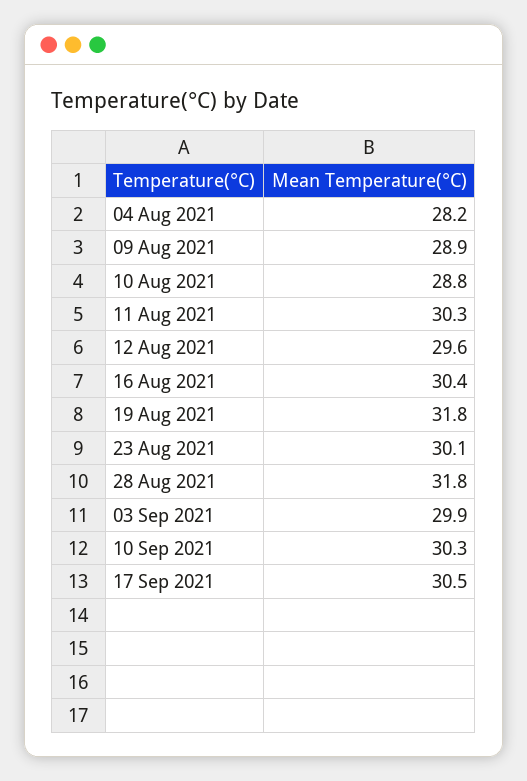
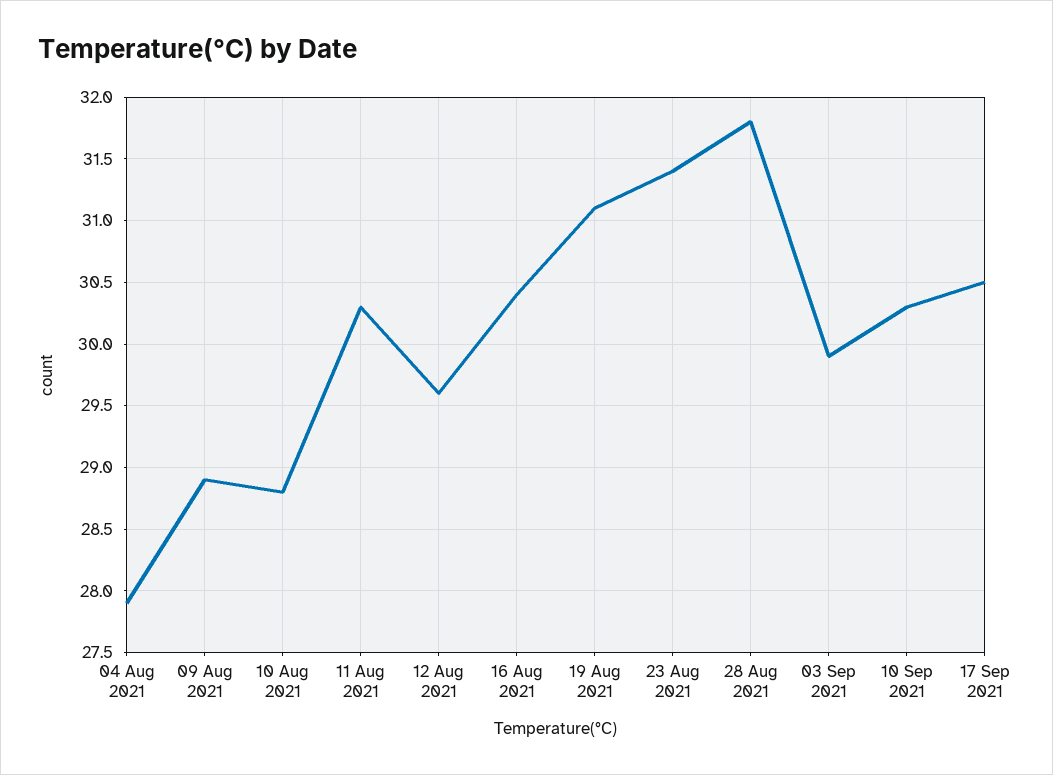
  {
-   "04 Aug 2021": 28.2,
+   "04 Aug 2021": 27.9,
    "09 Aug 2021": 28.9,
    "10 Aug 2021": 28.8,
    "11 Aug 2021": 30.3,
    "12 Aug 2021": 29.6,
    "16 Aug 2021": 30.4,
-   "19 Aug 2021": 31.8,
+   "19 Aug 2021": 31.1,
-   "23 Aug 2021": 30.1,
+   "23 Aug 2021": 31.4,
    "28 Aug 2021": 31.8,
    "03 Sep 2021": 29.9,
    "10 Sep 2021": 30.3,
    "17 Sep 2021": 30.5
  }

